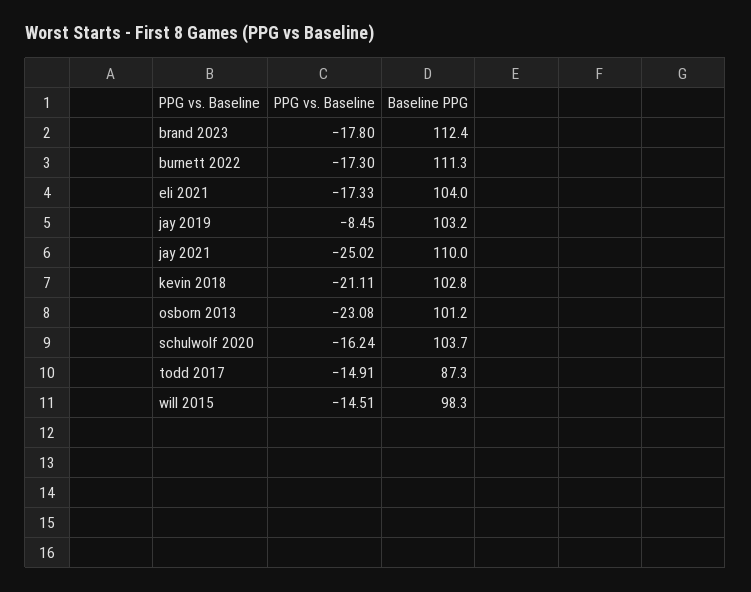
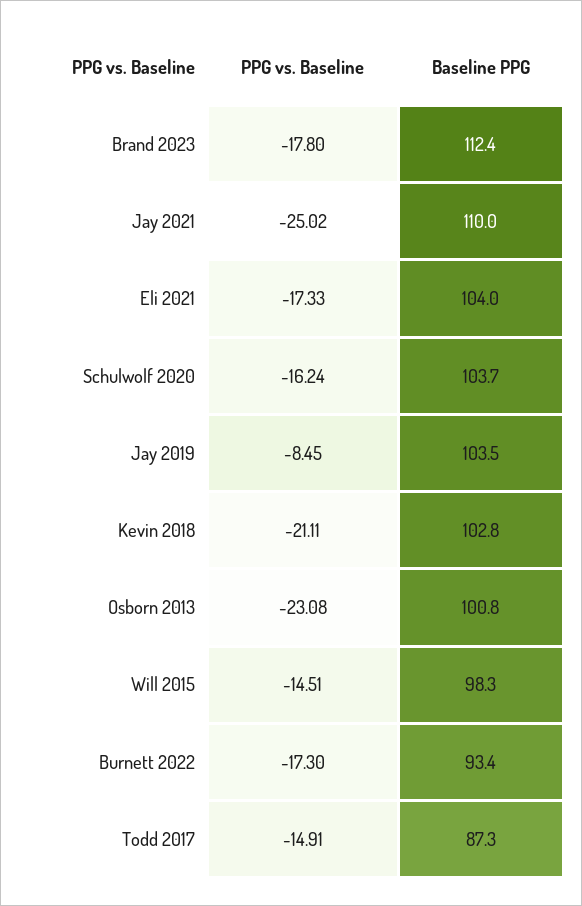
  {
    "PPG vs. Baseline": {
      "brand 2023": -17.8,
      "burnett 2022": -17.3,
      "eli 2021": -17.33,
      "jay 2019": -8.45,
      "jay 2021": -25.02,
      "kevin 2018": -21.11,
      "osborn 2013": -23.08,
      "schulwolf 2020": -16.24,
      "todd 2017": -14.91,
      "will 2015": -14.51
    },
    "Baseline PPG": {
      "brand 2023": 112.4,
-     "burnett 2022": 111.3,
+     "burnett 2022": 93.4,
      "eli 2021": 104,
-     "jay 2019": 103.2,
+     "jay 2019": 103.5,
      "jay 2021": 110,
      "kevin 2018": 102.8,
-     "osborn 2013": 101.2,
+     "osborn 2013": 100.8,
      "schulwolf 2020": 103.7,
      "todd 2017": 87.3,
      "will 2015": 98.3
    }
  }

